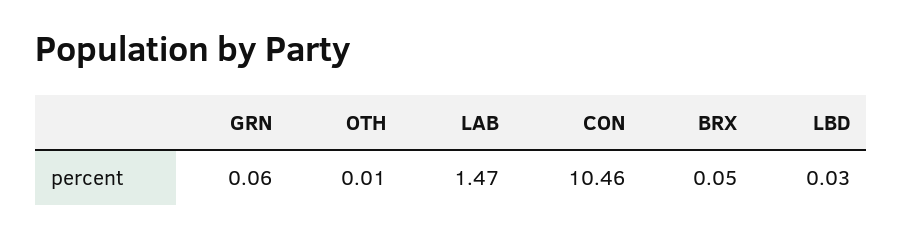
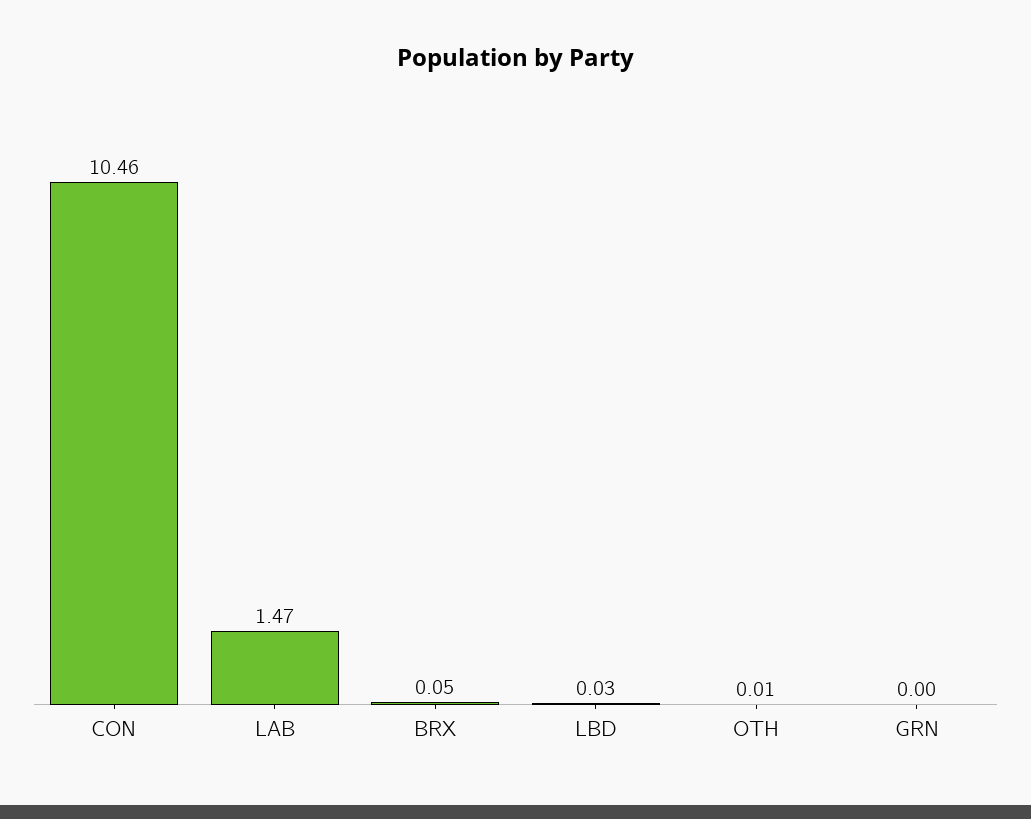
  {
-   "GRN": 0.06,
+   "GRN": 0,
    "OTH": 0.01,
    "LAB": 1.47,
    "CON": 10.46,
    "BRX": 0.05,
    "LBD": 0.03
  }

